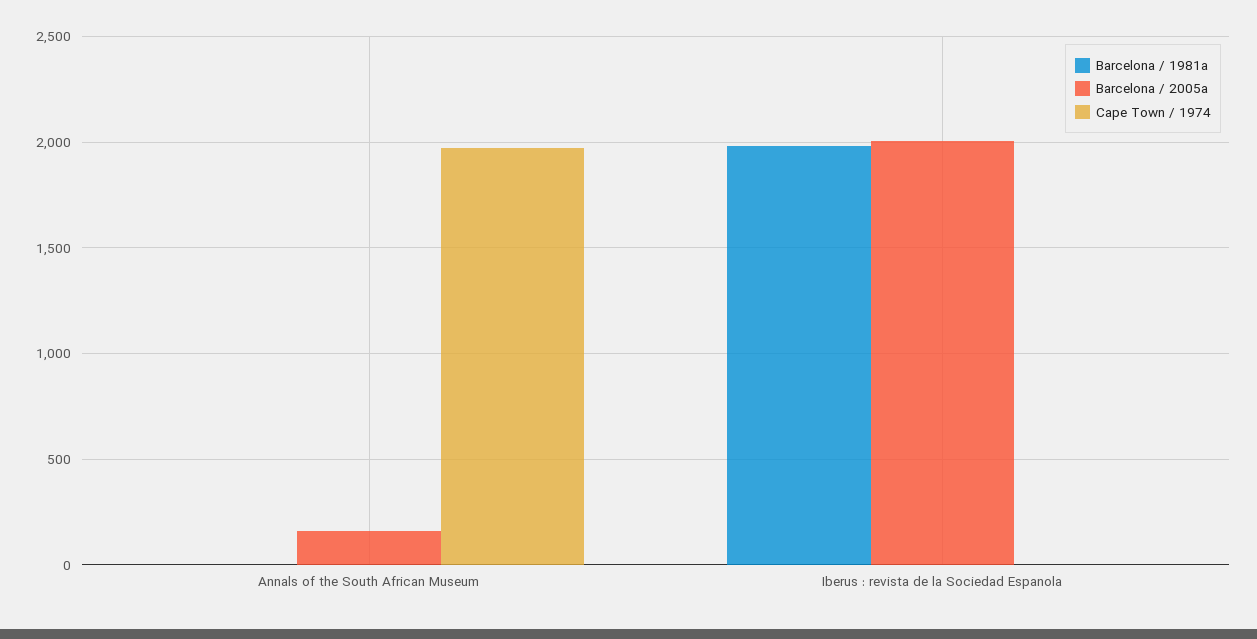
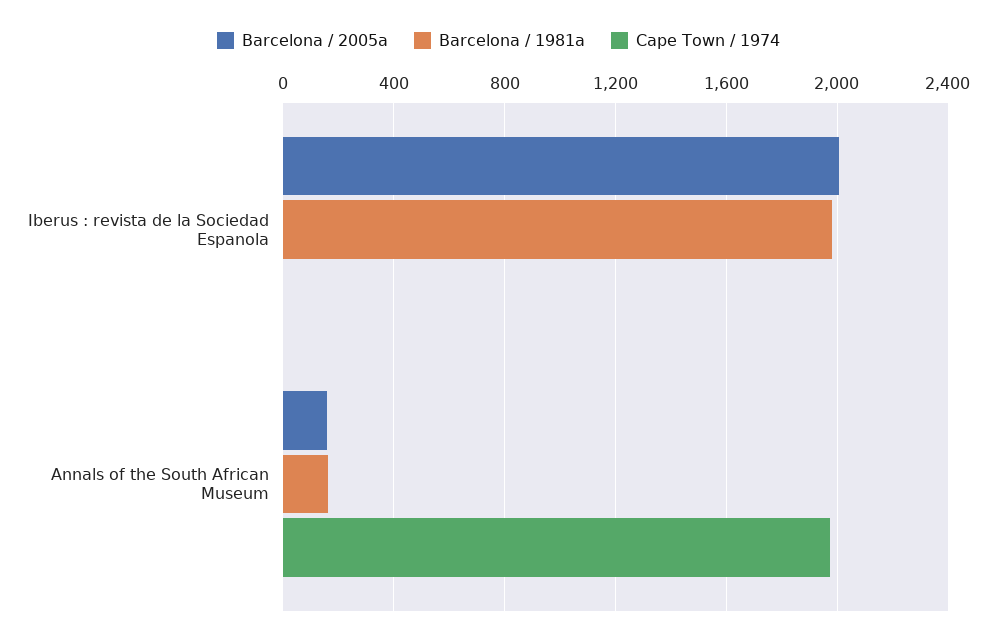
  {
    "Barcelona / 1981a": {
-     "Annals of the South African Museum": 0,
+     "Annals of the South African Museum": 150,
      "Iberus : revista de la Sociedad Espanola": 2000
    },
    "Barcelona / 2005a": {
      "Annals of the South African Museum": 150,
      "Iberus : revista de la Sociedad Espanola": 2000
    },
    "Cape Town / 1974": {
      "Annals of the South African Museum": 1950,
      "Iberus : revista de la Sociedad Espanola": 0
    }
  }

